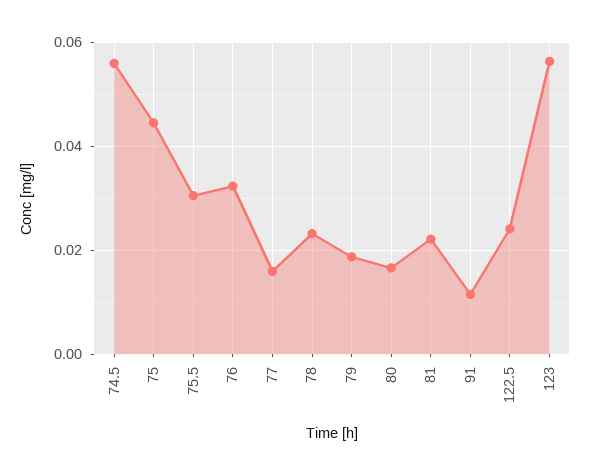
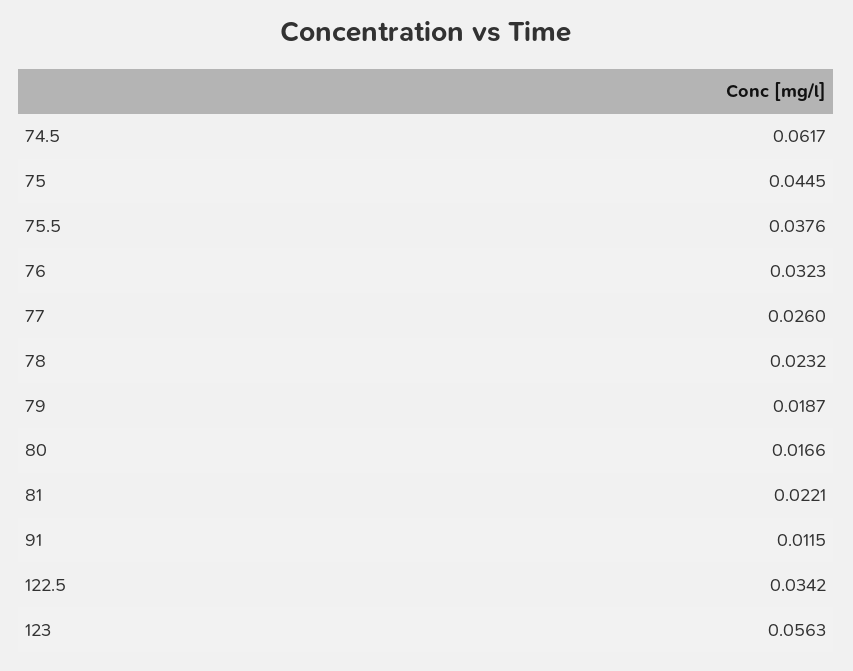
  {
-   "74.5": 0.056,
+   "74.5": 0.0617,
    "75": 0.0445,
-   "75.5": 0.03,
+   "75.5": 0.0376,
    "76": 0.0323,
-   "77": 0.016,
+   "77": 0.026,
    "78": 0.0232,
    "79": 0.0187,
    "80": 0.0166,
    "81": 0.0221,
    "91": 0.0115,
-   "122.5": 0.024,
+   "122.5": 0.0342,
    "123": 0.0563
  }

